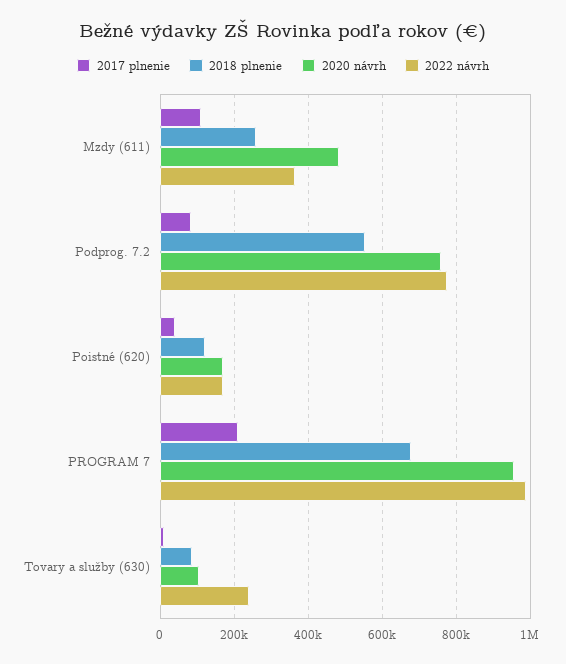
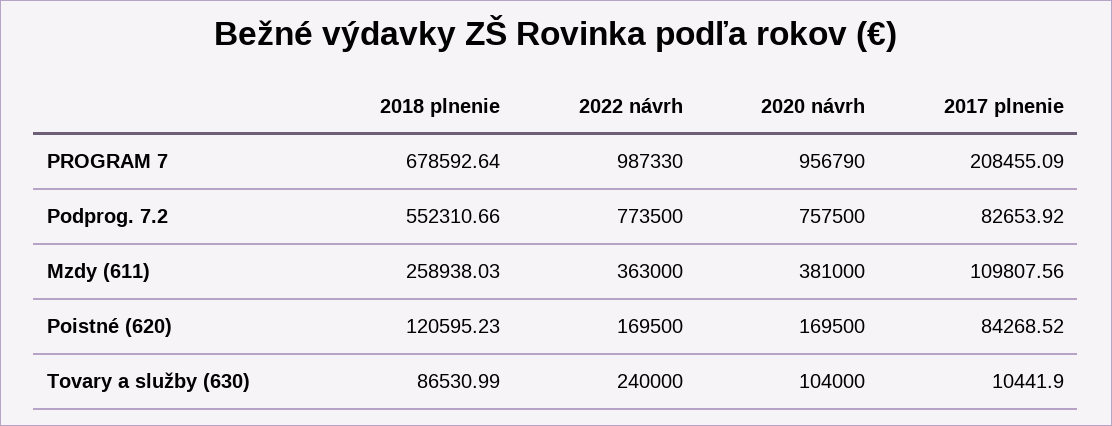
  {
    "2017 plnenie": {
      "Mzdy (611)": 109807.56,
      "Podprog. 7.2": 82653.92,
-     "Poistné (620)": 40000,
+     "Poistné (620)": 84268.52,
      "PROGRAM 7": 208455.09,
      "Tovary a služby (630)": 10441.9
    },
    "2018 plnenie": {
      "Mzdy (611)": 258938.03,
      "Podprog. 7.2": 552310.66,
      "Poistné (620)": 120595.23,
      "PROGRAM 7": 678592.64,
      "Tovary a služby (630)": 86530.99
    },
    "2020 návrh": {
-     "Mzdy (611)": 480000,
+     "Mzdy (611)": 381000,
      "Podprog. 7.2": 757500,
      "Poistné (620)": 169500,
      "PROGRAM 7": 956790,
      "Tovary a služby (630)": 104000
    },
    "2022 návrh": {
      "Mzdy (611)": 363000,
      "Podprog. 7.2": 773500,
      "Poistné (620)": 169500,
      "PROGRAM 7": 987330,
      "Tovary a služby (630)": 240000
    }
  }

